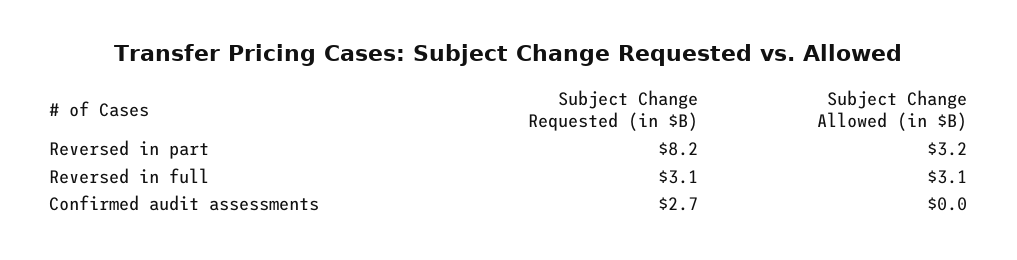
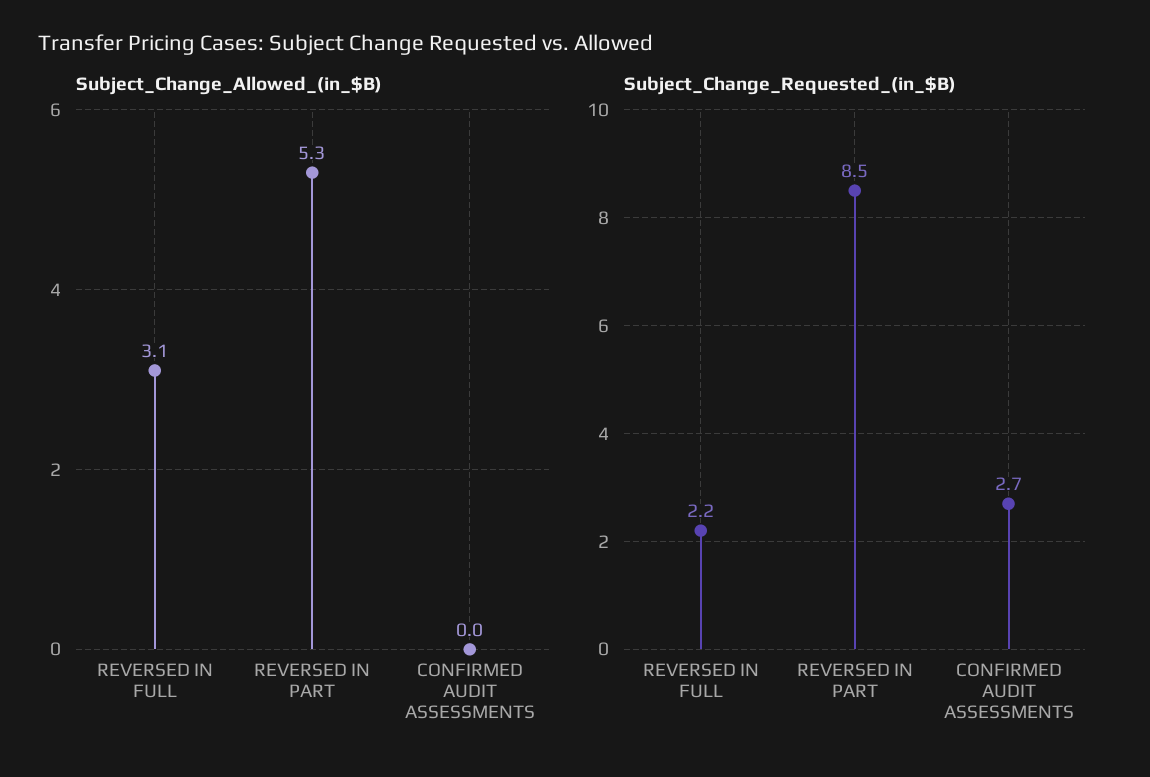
  {
    "Subject Change Requested (in $B)": {
-     "Reversed in part": 8.2,
+     "Reversed in part": 8.5,
-     "Reversed in full": 3.1,
+     "Reversed in full": 2.2,
      "Confirmed audit assessments": 2.7
    },
    "Subject Change Allowed (in $B)": {
-     "Reversed in part": 3.2,
+     "Reversed in part": 5.3,
      "Reversed in full": 3.1,
      "Confirmed audit assessments": 0
    }
  }

